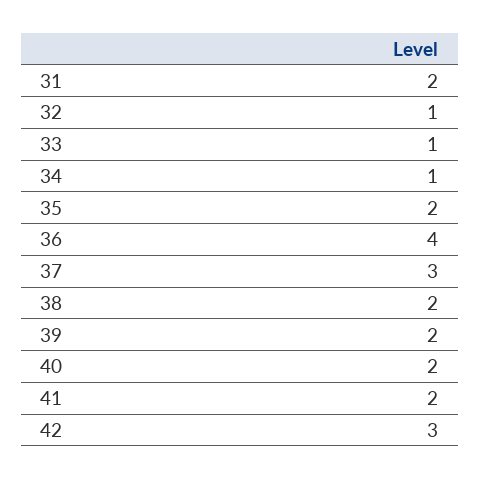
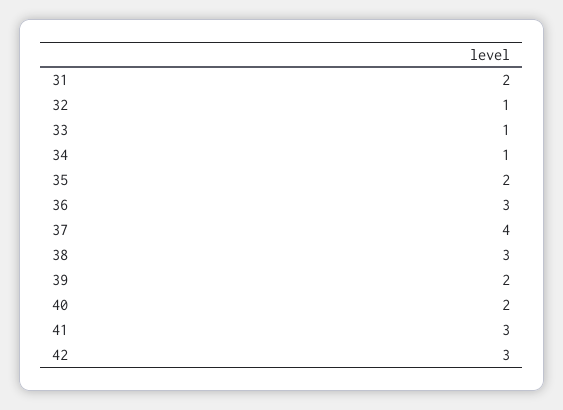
  {
    "31": 2,
    "32": 1,
    "33": 1,
    "34": 1,
    "35": 2,
-   "36": 4,
+   "36": 3,
-   "37": 3,
+   "37": 4,
-   "38": 2,
+   "38": 3,
    "39": 2,
    "40": 2,
-   "41": 2,
+   "41": 3,
    "42": 3
  }

